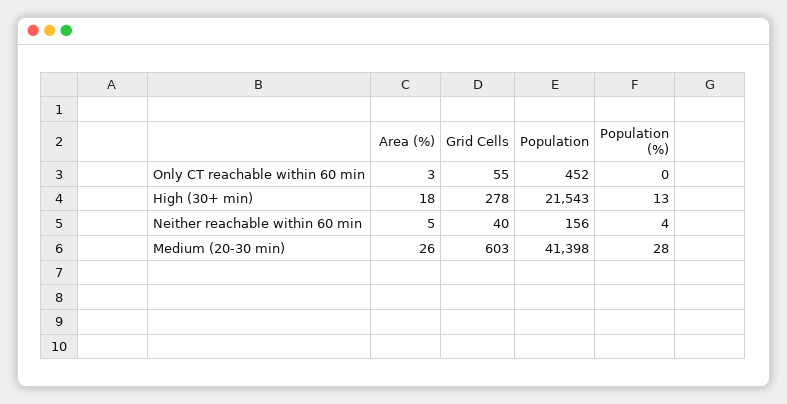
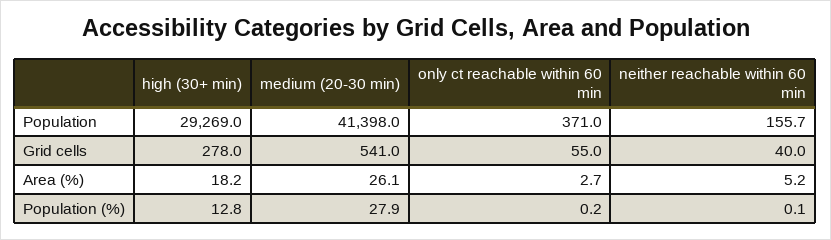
  {
    "Area (%)": {
      "Only CT reachable within 60 min": 2.7,
      "High (30+ min)": 18.2,
      "Neither reachable within 60 min": 5.2,
      "Medium (20-30 min)": 26.1
    },
    "Grid Cells": {
      "Only CT reachable within 60 min": 55,
      "High (30+ min)": 278,
      "Neither reachable within 60 min": 40,
-     "Medium (20-30 min)": 603
+     "Medium (20-30 min)": 541
    },
    "Population": {
-     "Only CT reachable within 60 min": 452,
+     "Only CT reachable within 60 min": 371,
-     "High (30+ min)": 21543,
+     "High (30+ min)": 29269,
      "Neither reachable within 60 min": 155.7,
      "Medium (20-30 min)": 41398
    },
    "Population (%)": {
      "Only CT reachable within 60 min": 0.2,
      "High (30+ min)": 12.8,
-     "Neither reachable within 60 min": 4,
+     "Neither reachable within 60 min": 0.1,
      "Medium (20-30 min)": 27.9
    }
  }

